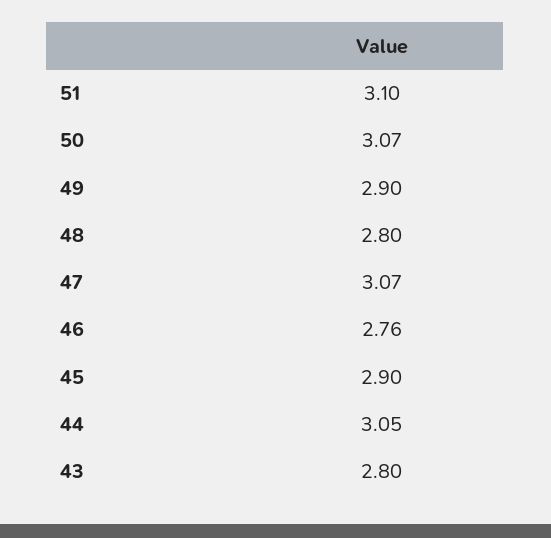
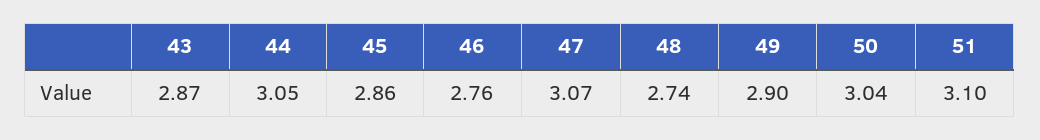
  {
    "51": 3.1,
-   "50": 3.07,
+   "50": 3.04,
    "49": 2.9,
-   "48": 2.8,
+   "48": 2.74,
    "47": 3.07,
    "46": 2.76,
-   "45": 2.9,
+   "45": 2.86,
    "44": 3.05,
-   "43": 2.8
+   "43": 2.87
  }

